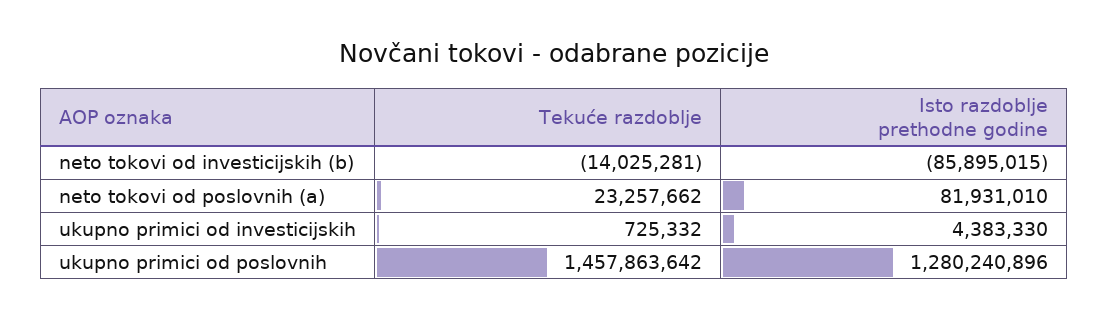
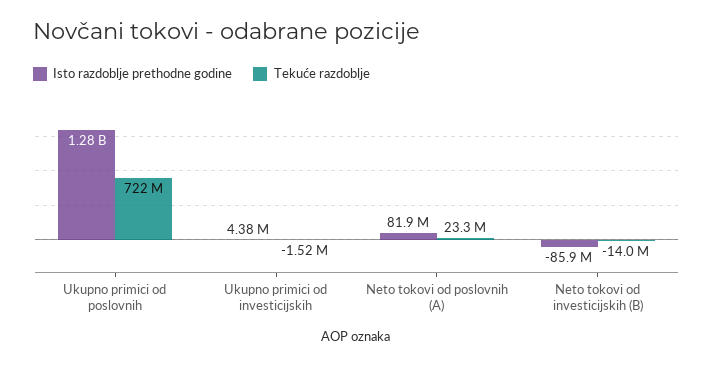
  {
    "Tekuće razdoblje": {
      "neto tokovi od investicijskih (b)": -14025281,
      "neto tokovi od poslovnih (a)": 23257662,
-     "ukupno primici od investicijskih": 725332,
+     "ukupno primici od investicijskih": -1520000,
-     "ukupno primici od poslovnih": 1457863642
+     "ukupno primici od poslovnih": 722000000
    },
    "Isto razdoblje prethodne godine": {
      "neto tokovi od investicijskih (b)": -85895015,
      "neto tokovi od poslovnih (a)": 81931010,
      "ukupno primici od investicijskih": 4383330,
      "ukupno primici od poslovnih": 1280240896
    }
  }

